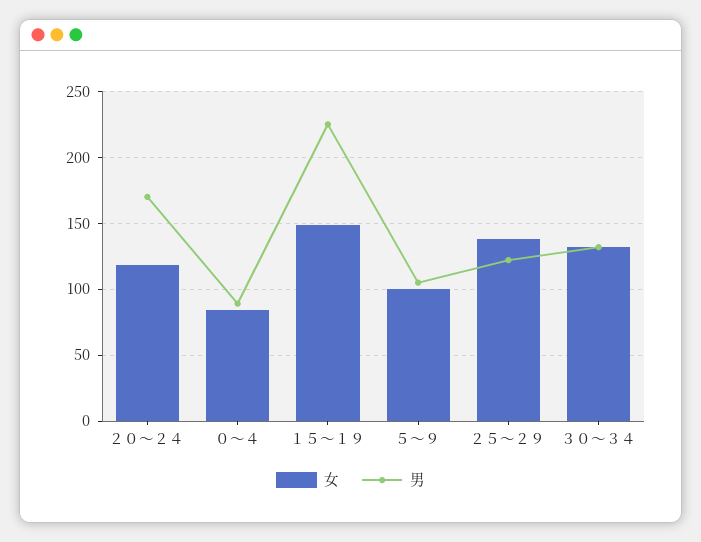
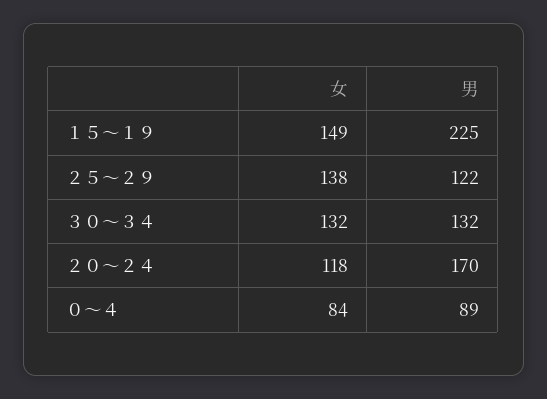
  {
    "女": {
      "２０～２４": 118,
      "０～４": 84,
      "１５～１９": 149,
-     "５～９": 100,
      "２５～２９": 138,
      "３０～３４": 132
    },
    "男": {
      "２０～２４": 170,
      "０～４": 89,
      "１５～１９": 225,
-     "５～９": 105,
      "２５～２９": 122,
      "３０～３４": 132
    }
  }

